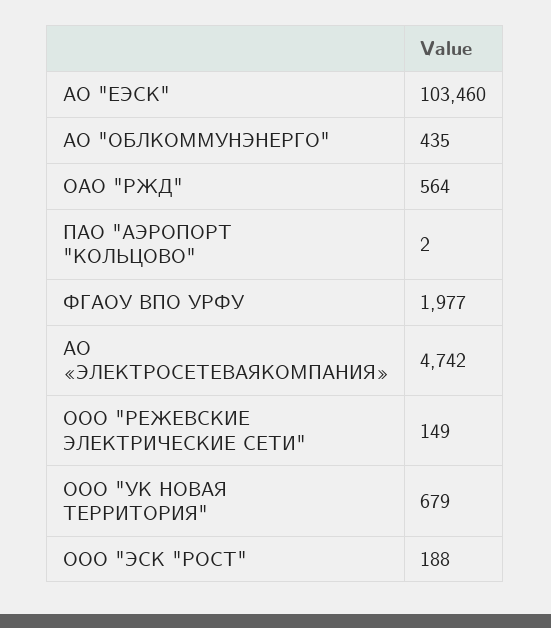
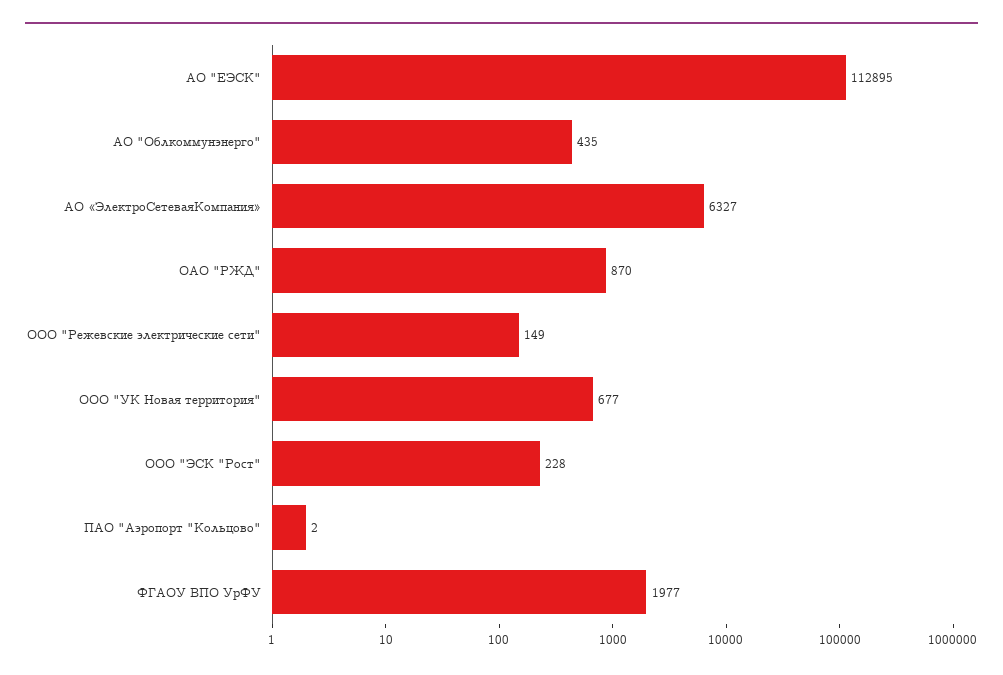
  {
-   "АО \"ЕЭСК\"": 103460,
+   "АО \"ЕЭСК\"": 112895,
    "АО \"ОБЛКОММУНЭНЕРГО\"": 435,
-   "ОАО \"РЖД\"": 564,
+   "ОАО \"РЖД\"": 870,
    "ПАО \"АЭРОПОРТ \"КОЛЬЦОВО\"": 2,
    "ФГАОУ ВПО УРФУ": 1977,
-   "АО «ЭЛЕКТРОСЕТЕВАЯКОМПАНИЯ»": 4742,
+   "АО «ЭЛЕКТРОСЕТЕВАЯКОМПАНИЯ»": 6327,
    "ООО \"РЕЖЕВСКИЕ ЭЛЕКТРИЧЕСКИЕ СЕТИ\"": 149,
-   "ООО \"УК НОВАЯ ТЕРРИТОРИЯ\"": 679,
+   "ООО \"УК НОВАЯ ТЕРРИТОРИЯ\"": 677,
-   "ООО \"ЭСК \"РОСТ\"": 188
+   "ООО \"ЭСК \"РОСТ\"": 228
  }

